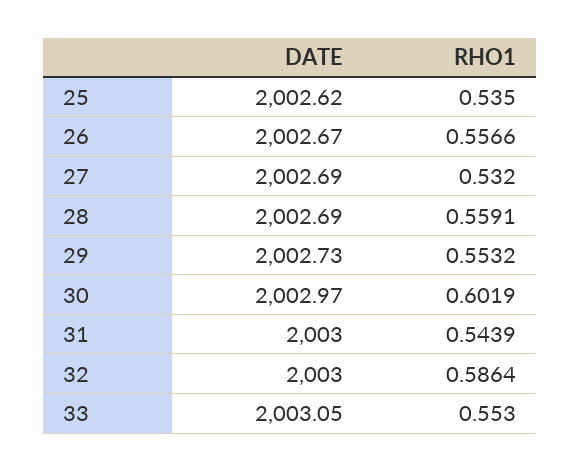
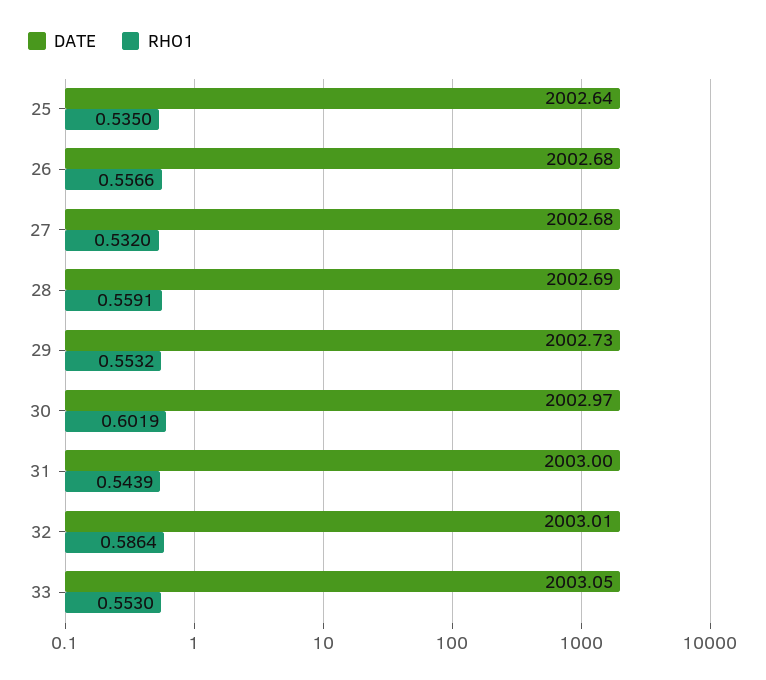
  {
    "DATE": {
-     "25": 2002.62,
+     "25": 2002.64,
-     "26": 2002.67,
+     "26": 2002.68,
-     "27": 2002.69,
+     "27": 2002.68,
      "28": 2002.69,
      "29": 2002.73,
      "30": 2002.97,
      "31": 2003,
-     "32": 2003,
+     "32": 2003.01,
      "33": 2003.05
    },
    "RHO1": {
      "25": 0.535,
      "26": 0.5566,
      "27": 0.532,
      "28": 0.5591,
      "29": 0.5532,
      "30": 0.6019,
      "31": 0.5439,
      "32": 0.5864,
      "33": 0.553
    }
  }

